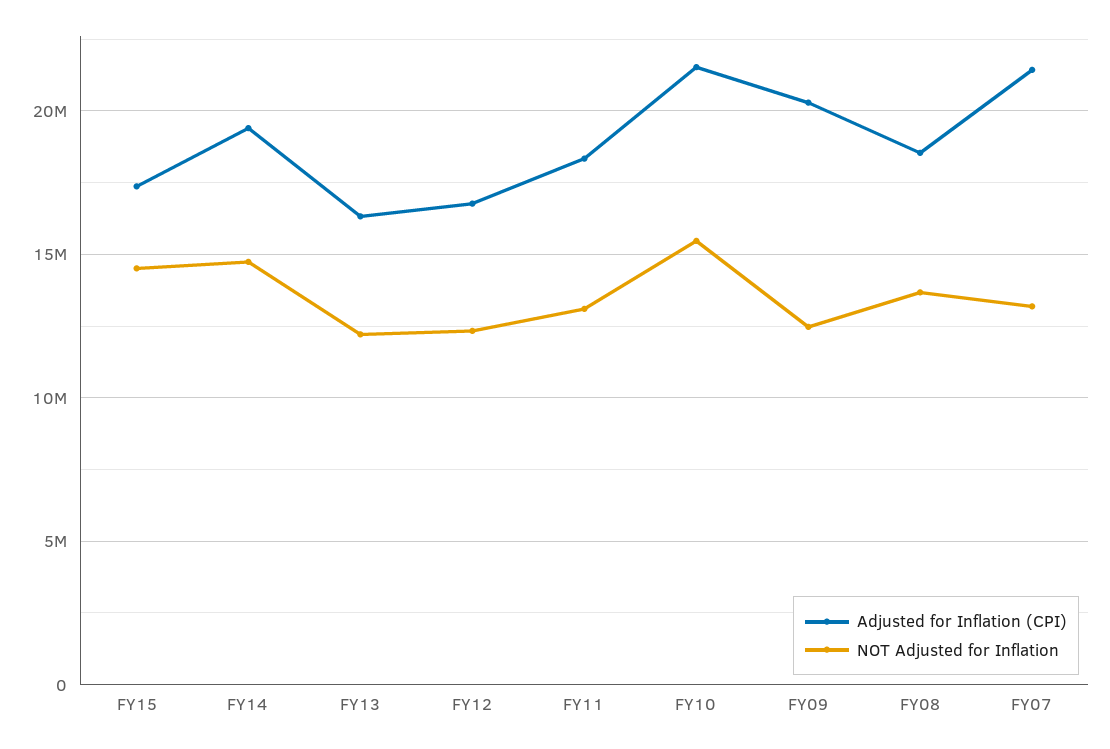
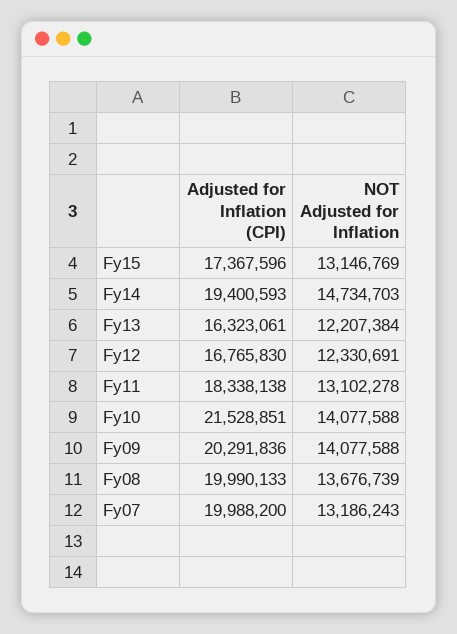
  {
    "Adjusted for Inflation (CPI)": {
      "FY15": 17367596,
      "FY14": 19400593,
      "FY13": 16323061,
      "FY12": 16765830,
      "FY11": 18338138,
      "FY10": 21528851,
      "FY09": 20291836,
-     "FY08": 18500000,
+     "FY08": 19990133,
-     "FY07": 21500000
+     "FY07": 19988200
    },
    "NOT Adjusted for Inflation": {
-     "FY15": 14500000,
+     "FY15": 13146769,
      "FY14": 14734703,
      "FY13": 12207384,
      "FY12": 12330691,
      "FY11": 13102278,
-     "FY10": 15500000,
+     "FY10": 14077588,
-     "FY09": 12500000,
+     "FY09": 14077588,
      "FY08": 13676739,
      "FY07": 13186243
    }
  }

